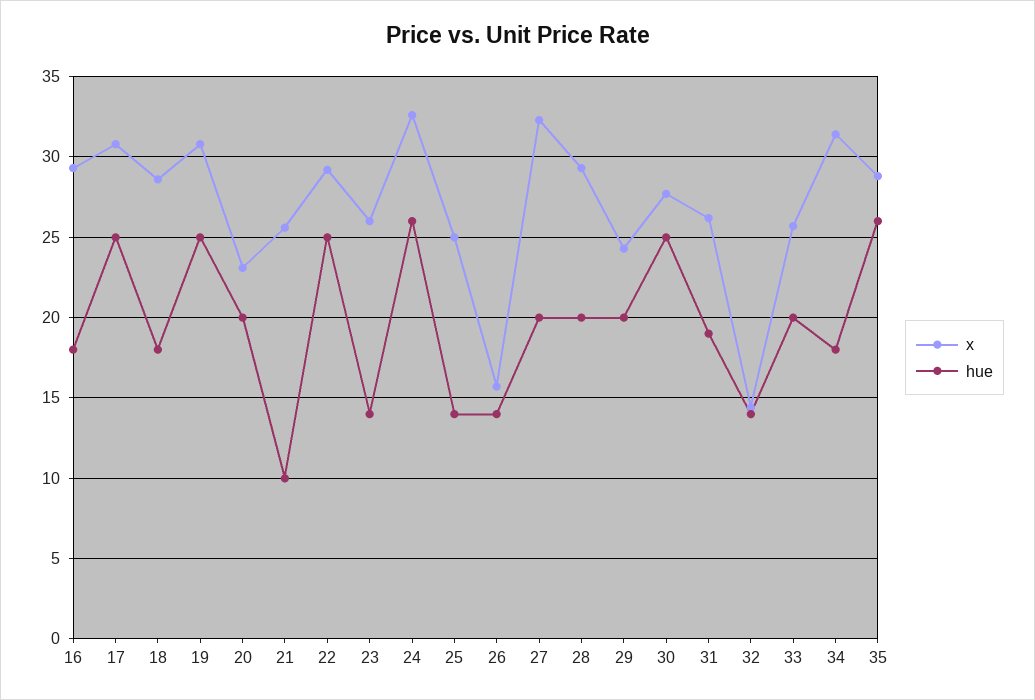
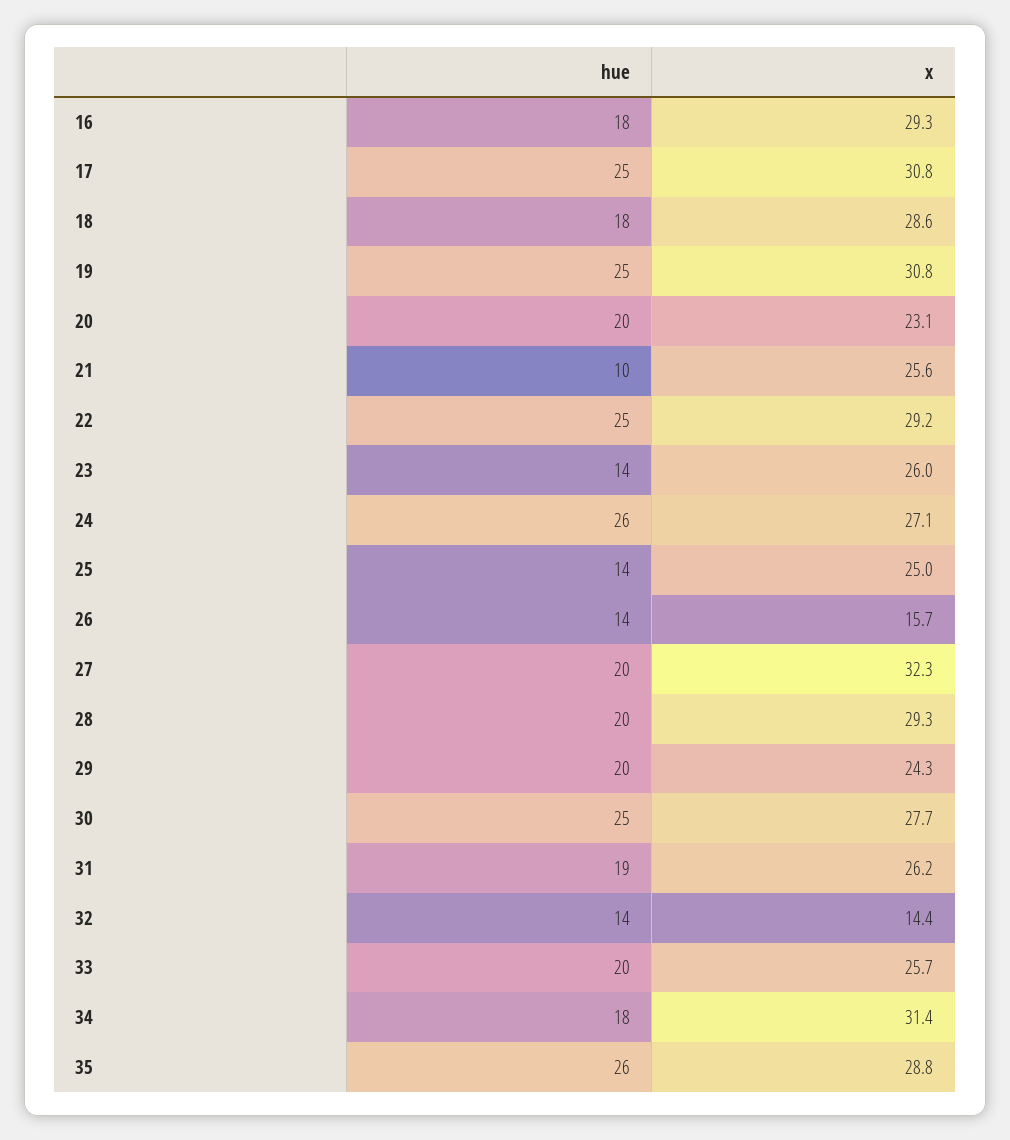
  {
    "x": {
      "16": 29.3,
      "17": 30.8,
      "18": 28.6,
      "19": 30.8,
      "20": 23.1,
      "21": 25.6,
      "22": 29.2,
      "23": 26,
-     "24": 32.5,
+     "24": 27.1,
      "25": 25,
      "26": 15.7,
      "27": 32.3,
      "28": 29.3,
      "29": 24.3,
      "30": 27.7,
      "31": 26.2,
      "32": 14.4,
      "33": 25.7,
      "34": 31.4,
      "35": 28.8
    },
    "hue": {
      "16": 18,
      "17": 25,
      "18": 18,
      "19": 25,
      "20": 20,
      "21": 10,
      "22": 25,
      "23": 14,
      "24": 26,
      "25": 14,
      "26": 14,
      "27": 20,
      "28": 20,
      "29": 20,
      "30": 25,
      "31": 19,
      "32": 14,
      "33": 20,
      "34": 18,
      "35": 26
    }
  }

